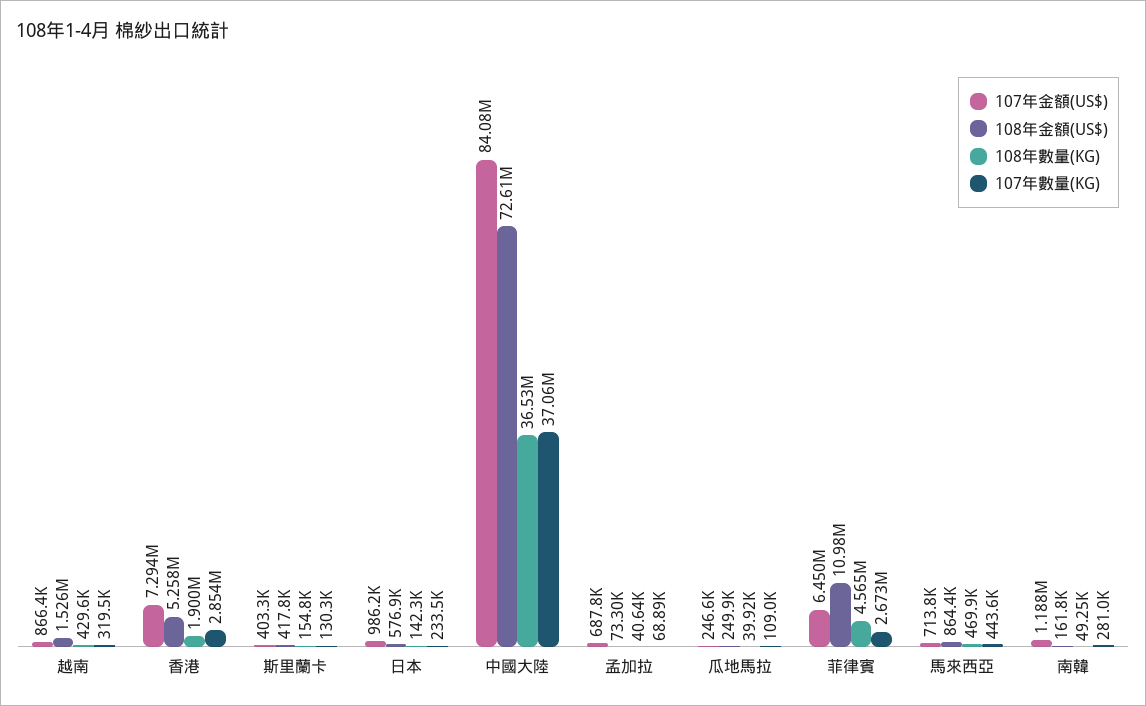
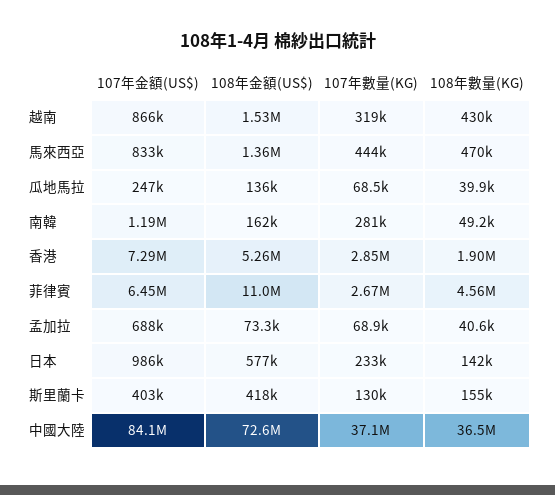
  {
    "107年金額(US$)": {
      "越南": 866400,
      "香港": 7294000,
      "斯里蘭卡": 403300,
      "日本": 986200,
      "中國大陸": 84080000,
      "孟加拉": 687800,
      "瓜地馬拉": 246600,
      "菲律賓": 6450000,
-     "馬來西亞": 713800,
+     "馬來西亞": 833000,
      "南韓": 1188000
    },
    "108年金額(US$)": {
      "越南": 1526000,
      "香港": 5258000,
      "斯里蘭卡": 417800,
      "日本": 576900,
      "中國大陸": 72610000,
      "孟加拉": 73300,
-     "瓜地馬拉": 249900,
+     "瓜地馬拉": 136000,
      "菲律賓": 10980000,
-     "馬來西亞": 864400,
+     "馬來西亞": 1360000,
      "南韓": 161800
    },
    "108年數量(KG)": {
      "越南": 429600,
      "香港": 1900000,
      "斯里蘭卡": 154800,
      "日本": 142300,
      "中國大陸": 36530000,
      "孟加拉": 40640,
      "瓜地馬拉": 39920,
      "菲律賓": 4565000,
      "馬來西亞": 469900,
      "南韓": 49250
    },
    "107年數量(KG)": {
      "越南": 319500,
      "香港": 2854000,
      "斯里蘭卡": 130300,
      "日本": 233500,
      "中國大陸": 37060000,
      "孟加拉": 68890,
-     "瓜地馬拉": 109000,
+     "瓜地馬拉": 68500,
      "菲律賓": 2673000,
      "馬來西亞": 443600,
      "南韓": 281000
    }
  }

